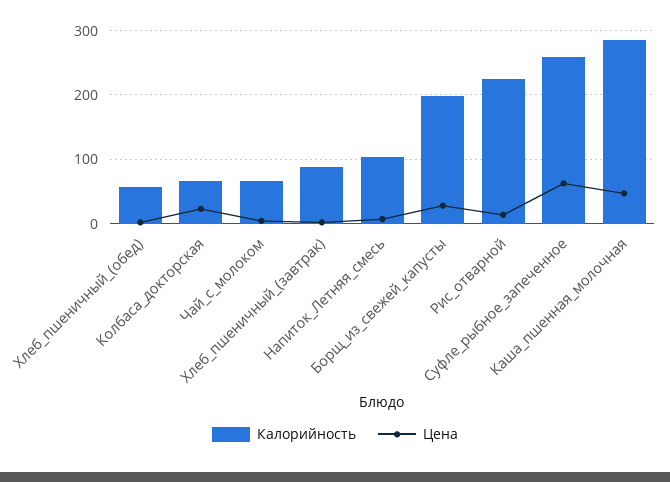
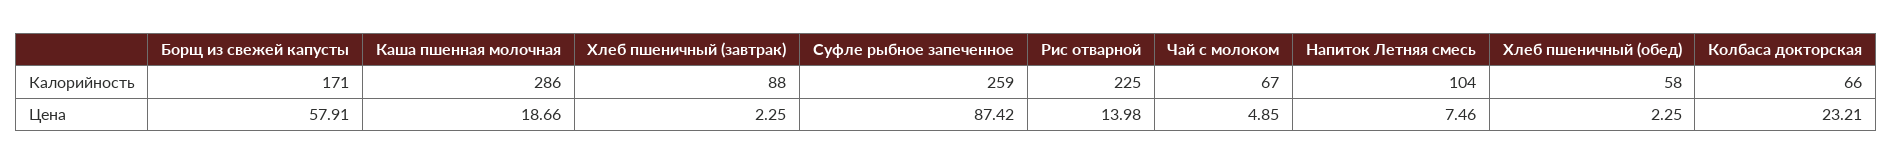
  {
    "Калорийность": {
      "Хлеб_пшеничный_(обед)": 58,
      "Колбаса_докторская": 66,
      "Чай_с_молоком": 67,
      "Хлеб_пшеничный_(завтрак)": 88,
      "Напиток_Летняя_смесь": 104,
-     "Борщ_из_свежей_капусты": 200,
+     "Борщ_из_свежей_капусты": 171,
      "Рис_отварной": 225,
      "Суфле_рыбное_запеченное": 259,
      "Каша_пшенная_молочная": 286
    },
    "Цена": {
      "Хлеб_пшеничный_(обед)": 2.25,
      "Колбаса_докторская": 23.21,
      "Чай_с_молоком": 4.85,
      "Хлеб_пшеничный_(завтрак)": 2.25,
      "Напиток_Летняя_смесь": 7.46,
-     "Борщ_из_свежей_капусты": 30,
+     "Борщ_из_свежей_капусты": 57.91,
      "Рис_отварной": 13.98,
-     "Суфле_рыбное_запеченное": 60,
+     "Суфле_рыбное_запеченное": 87.42,
-     "Каша_пшенная_молочная": 50
+     "Каша_пшенная_молочная": 18.66
    }
  }

